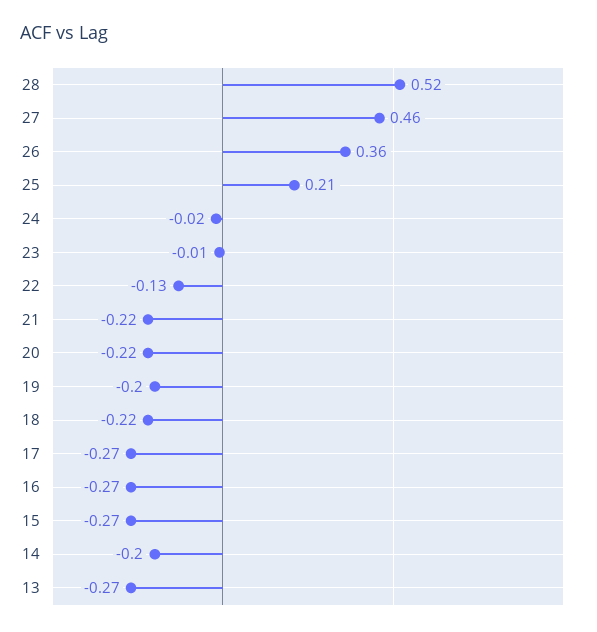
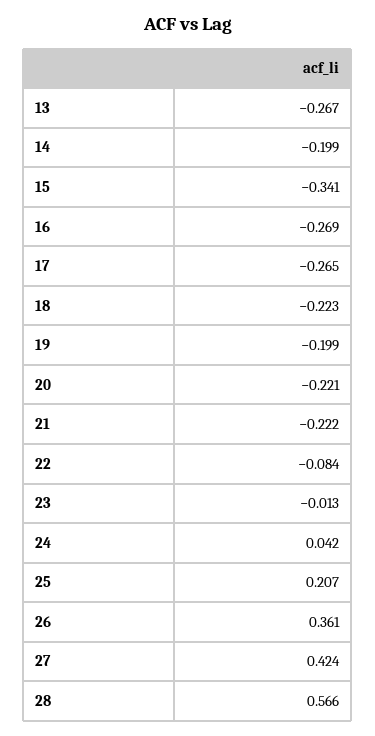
  {
-   "28": 0.52,
+   "28": 0.566,
-   "27": 0.46,
+   "27": 0.424,
    "26": 0.361,
    "25": 0.207,
-   "24": -0.02,
+   "24": 0.042,
    "23": -0.013,
-   "22": -0.13,
+   "22": -0.084,
    "21": -0.222,
    "20": -0.221,
    "19": -0.199,
    "18": -0.223,
    "17": -0.265,
    "16": -0.269,
-   "15": -0.27,
+   "15": -0.341,
    "14": -0.199,
    "13": -0.267
  }

